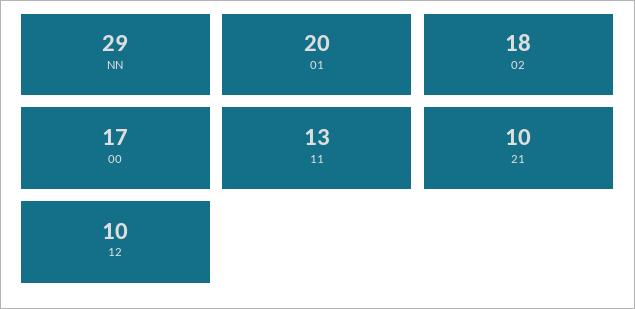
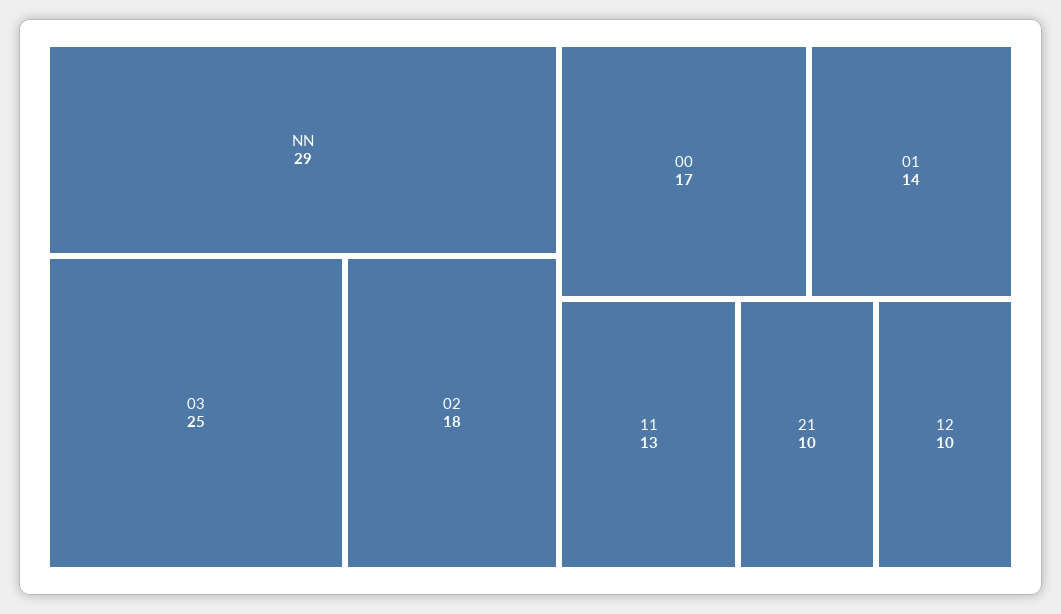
  {
    "NN": 29,
-   "01": 20,
+   "01": 14,
    "02": 18,
    "00": 17,
    "11": 13,
    "21": 10,
-   "12": 10
+   "12": 10,
+   "03": 25
  }

